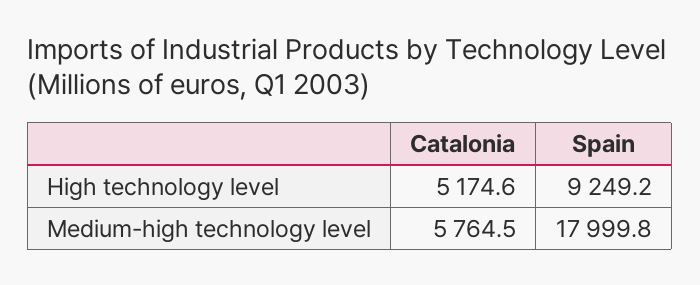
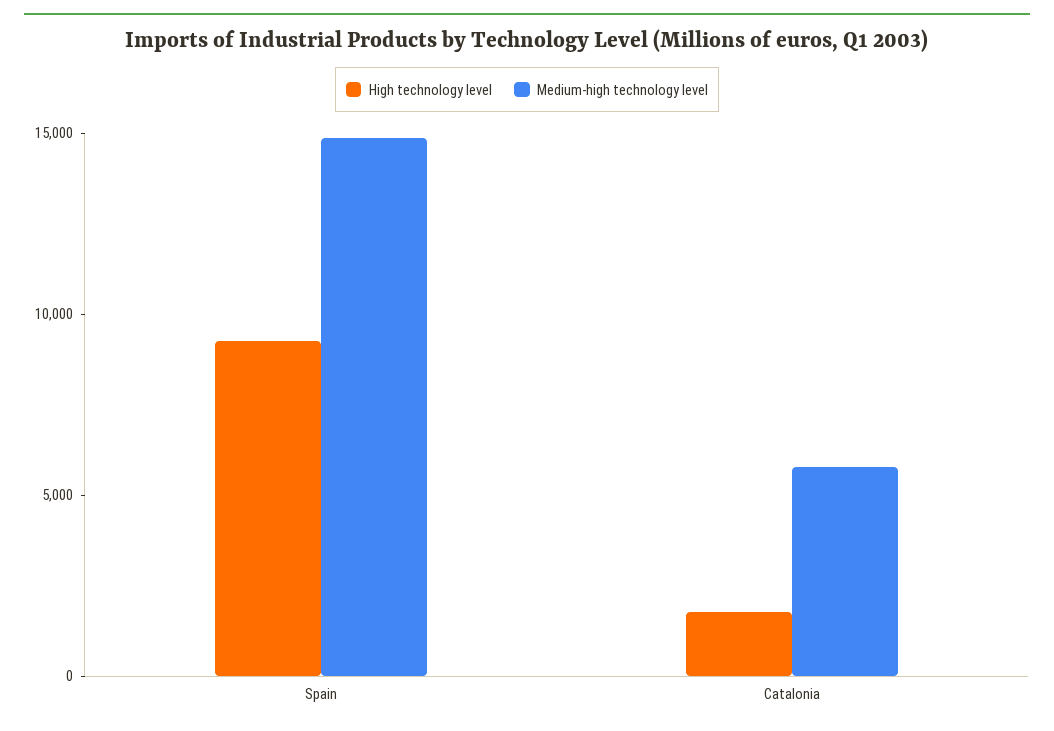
  {
    "High technology level": {
-     "Catalonia": 5174.6,
+     "Catalonia": 2000,
      "Spain": 9249.2
    },
    "Medium-high technology level": {
      "Catalonia": 5764.5,
-     "Spain": 17999.8
+     "Spain": 15000
    }
  }

